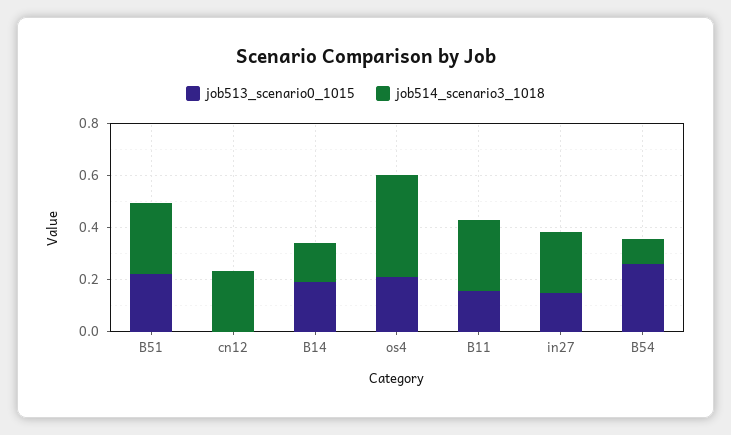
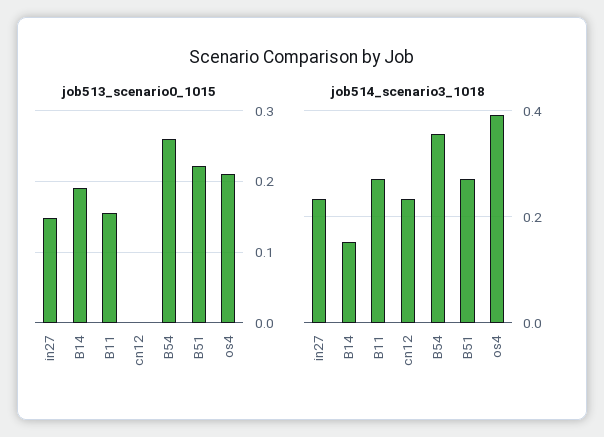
  {
    "job513_scenario0_1015": {
      "B51": 0.22,
      "cn12": 0,
      "B14": 0.19,
      "os4": 0.21,
      "B11": 0.16,
      "in27": 0.15,
      "B54": 0.26
    },
    "job514_scenario3_1018": {
      "B51": 0.28,
      "cn12": 0.24,
      "B14": 0.16,
      "os4": 0.4,
      "B11": 0.28,
      "in27": 0.24,
-     "B54": 0.1
+     "B54": 0.36
    }
  }

